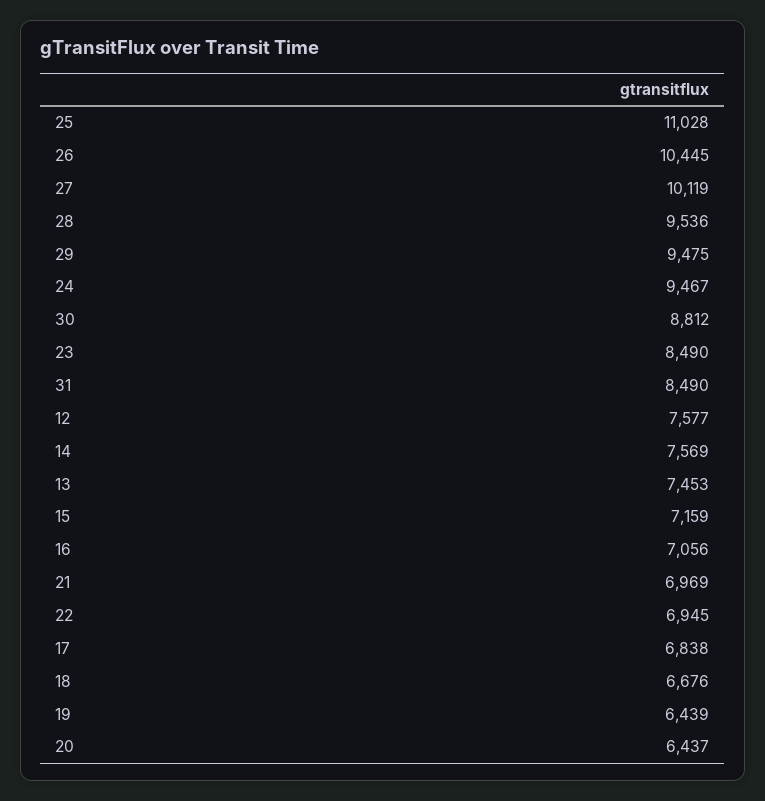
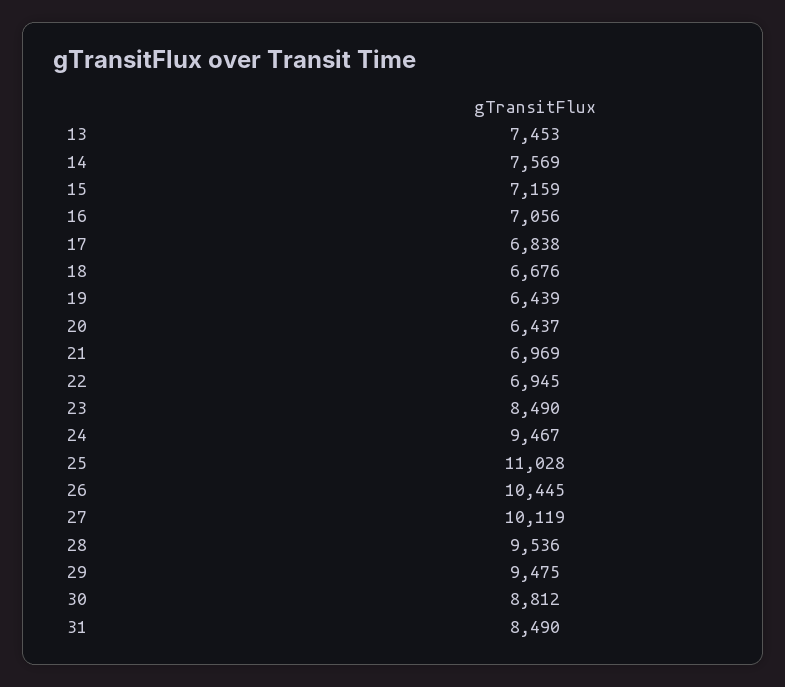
  {
    "25": 11028,
    "26": 10445,
    "27": 10119,
    "28": 9536,
    "29": 9475,
    "24": 9467,
    "30": 8812,
    "23": 8490,
    "31": 8490,
-   "12": 7577,
    "14": 7569,
    "13": 7453,
    "15": 7159,
    "16": 7056,
    "21": 6969,
    "22": 6945,
    "17": 6838,
    "18": 6676,
    "19": 6439,
    "20": 6437
  }

